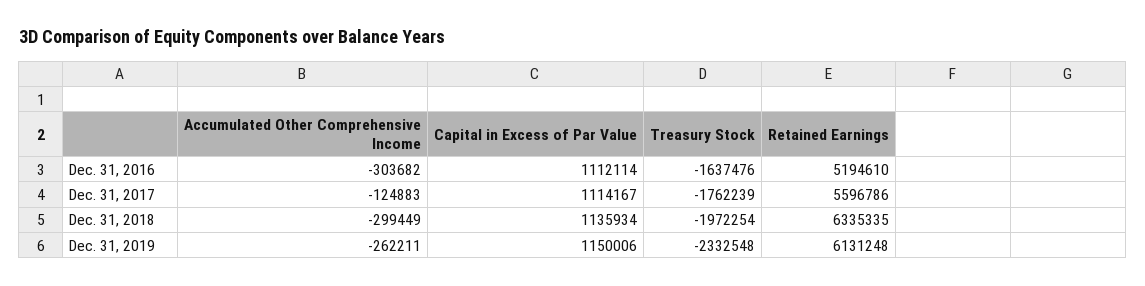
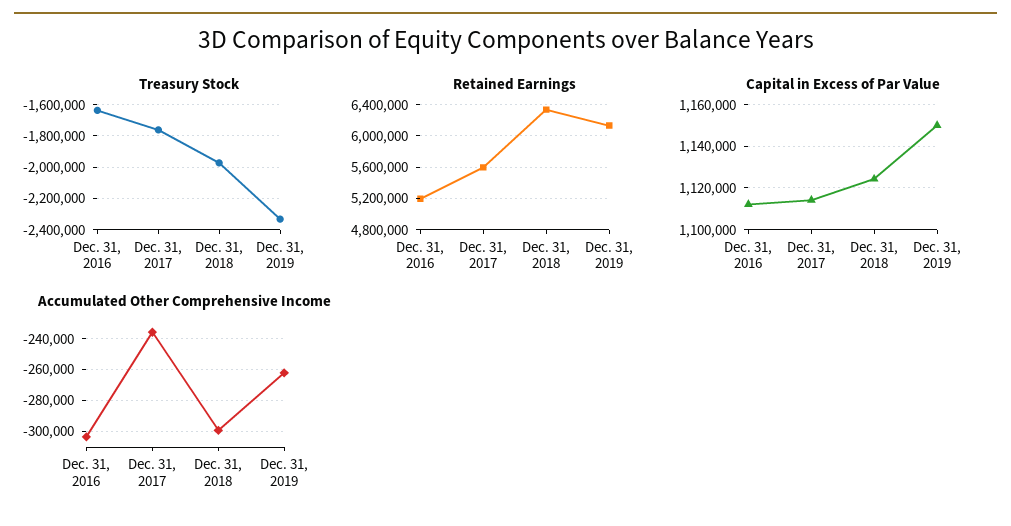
  {
    "Accumulated Other Comprehensive Income": {
      "Dec. 31, 2016": -303682,
-     "Dec. 31, 2017": -124883,
+     "Dec. 31, 2017": -235000,
      "Dec. 31, 2018": -299449,
      "Dec. 31, 2019": -262211
    },
    "Capital in Excess of Par Value": {
      "Dec. 31, 2016": 1112114,
      "Dec. 31, 2017": 1114167,
-     "Dec. 31, 2018": 1135934,
+     "Dec. 31, 2018": 1125000,
      "Dec. 31, 2019": 1150006
    },
    "Treasury Stock": {
      "Dec. 31, 2016": -1637476,
      "Dec. 31, 2017": -1762239,
      "Dec. 31, 2018": -1972254,
      "Dec. 31, 2019": -2332548
    },
    "Retained Earnings": {
      "Dec. 31, 2016": 5194610,
      "Dec. 31, 2017": 5596786,
      "Dec. 31, 2018": 6335335,
      "Dec. 31, 2019": 6131248
    }
  }

